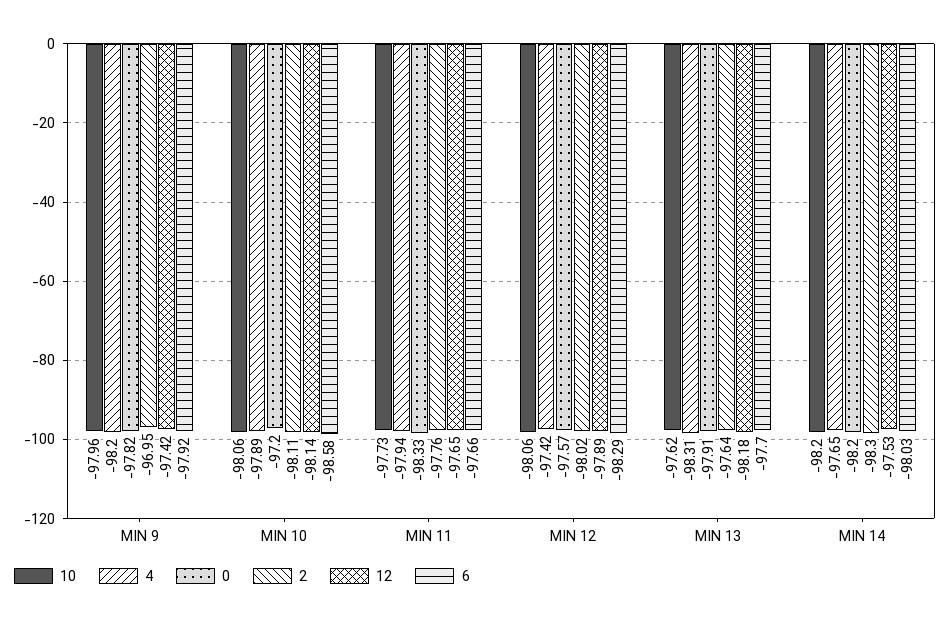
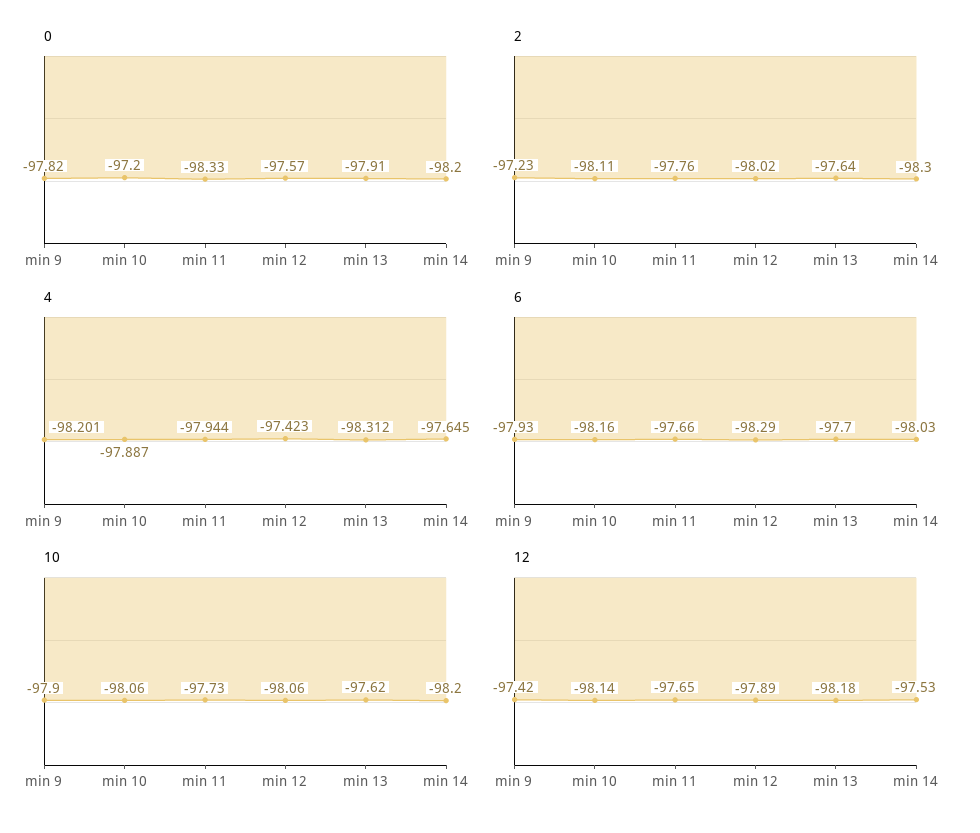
  {
    "10": {
-     "MIN 9": -97.96,
+     "MIN 9": -97.9,
      "MIN 10": -98.06,
      "MIN 11": -97.73,
      "MIN 12": -98.06,
      "MIN 13": -97.62,
      "MIN 14": -98.2
    },
    "4": {
      "MIN 9": -98.201,
      "MIN 10": -97.887,
      "MIN 11": -97.944,
      "MIN 12": -97.423,
      "MIN 13": -98.312,
      "MIN 14": -97.645
    },
    "0": {
      "MIN 9": -97.82,
      "MIN 10": -97.2,
      "MIN 11": -98.33,
      "MIN 12": -97.57,
      "MIN 13": -97.91,
      "MIN 14": -98.2
    },
    "2": {
-     "MIN 9": -96.95,
+     "MIN 9": -97.23,
      "MIN 10": -98.11,
      "MIN 11": -97.76,
      "MIN 12": -98.02,
      "MIN 13": -97.64,
      "MIN 14": -98.3
    },
    "12": {
      "MIN 9": -97.42,
      "MIN 10": -98.14,
      "MIN 11": -97.65,
      "MIN 12": -97.89,
      "MIN 13": -98.18,
      "MIN 14": -97.53
    },
    "6": {
-     "MIN 9": -97.92,
+     "MIN 9": -97.93,
-     "MIN 10": -98.58,
+     "MIN 10": -98.16,
      "MIN 11": -97.66,
      "MIN 12": -98.29,
      "MIN 13": -97.7,
      "MIN 14": -98.03
    }
  }

